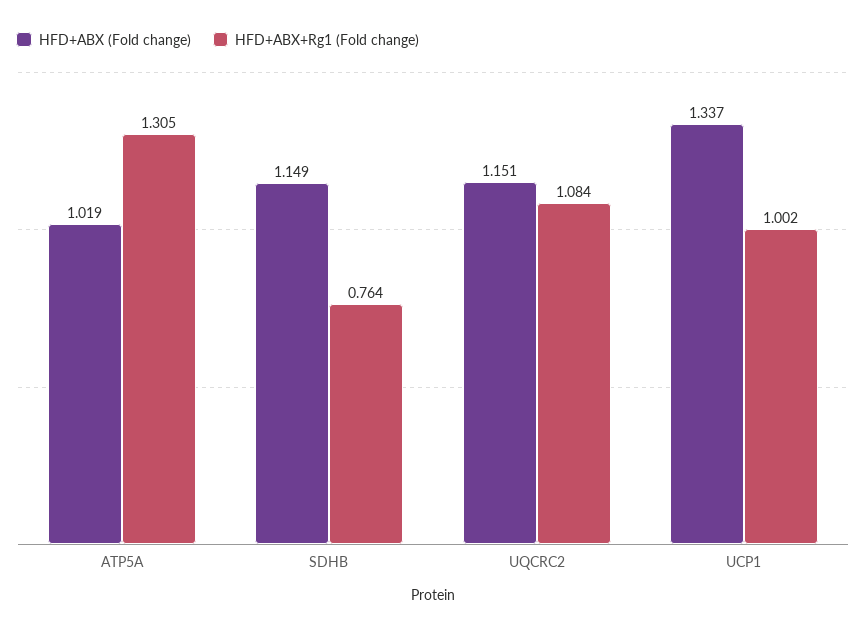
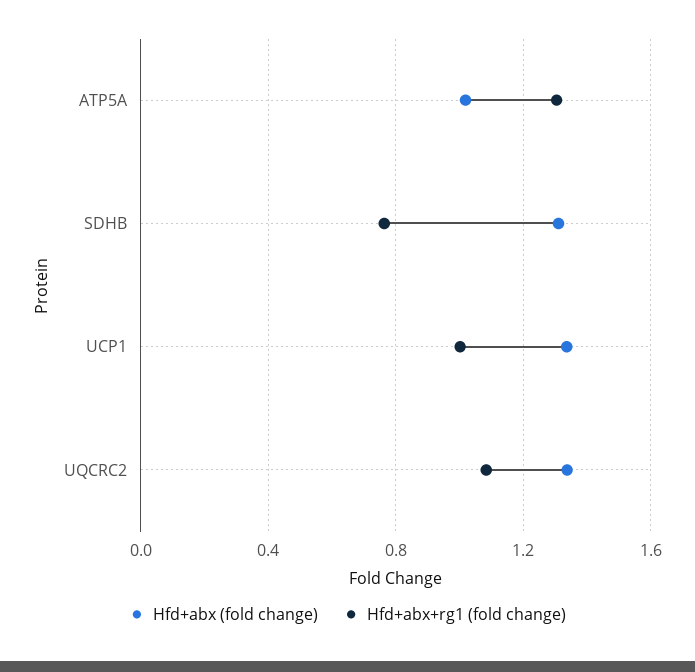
  {
    "HFD+ABX (Fold change)": {
      "ATP5A": 1.019,
-     "SDHB": 1.149,
+     "SDHB": 1.3,
-     "UQCRC2": 1.151,
+     "UQCRC2": 1.35,
      "UCP1": 1.337
    },
    "HFD+ABX+Rg1 (Fold change)": {
      "ATP5A": 1.305,
      "SDHB": 0.764,
      "UQCRC2": 1.084,
      "UCP1": 1.002
    }
  }

